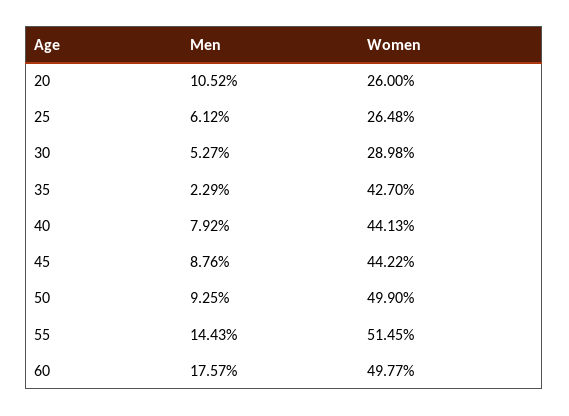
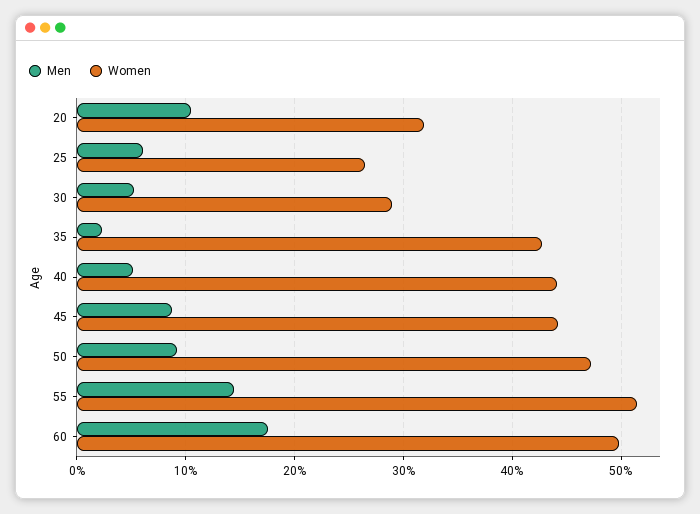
  {
    "Men": {
      "20": 10.52,
      "25": 6.12,
      "30": 5.27,
      "35": 2.29,
-     "40": 7.92,
+     "40": 5,
      "45": 8.76,
      "50": 9.25,
      "55": 14.43,
      "60": 17.57
    },
    "Women": {
-     "20": 26,
+     "20": 32,
      "25": 26.48,
      "30": 28.98,
      "35": 42.7,
      "40": 44.13,
      "45": 44.22,
-     "50": 49.9,
+     "50": 47,
      "55": 51.45,
      "60": 49.77
    }
  }

